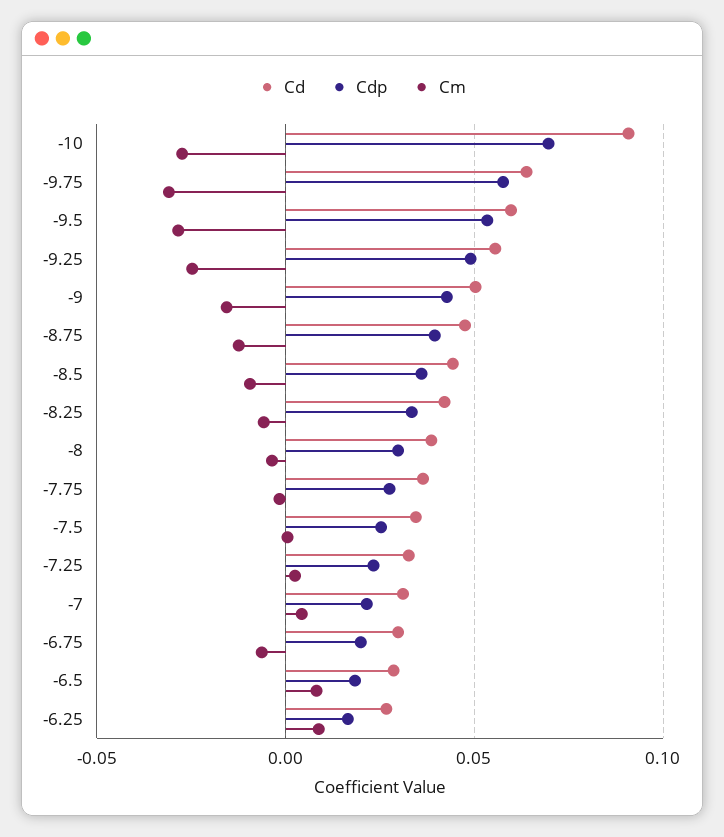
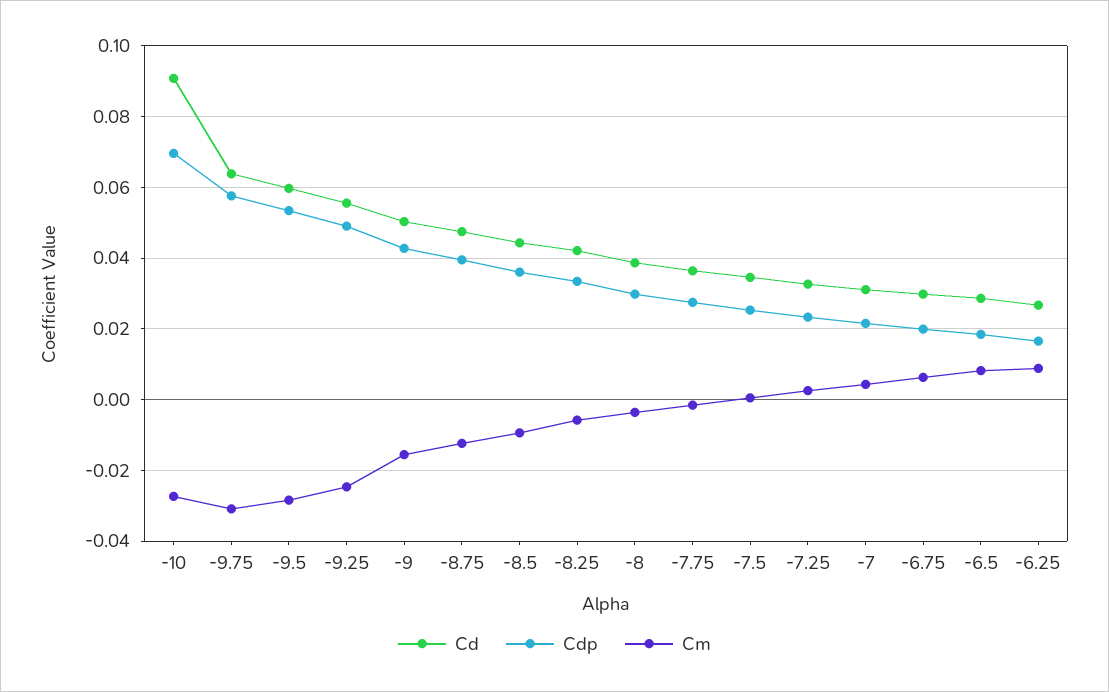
  {
    "Cd": {
      "-10": 0.09,
      "-9.75": 0.064,
      "-9.5": 0.06,
      "-9.25": 0.056,
      "-9": 0.05,
      "-8.75": 0.048,
      "-8.5": 0.044,
      "-8.25": 0.042,
      "-8": 0.038,
      "-7.75": 0.036,
      "-7.5": 0.034,
      "-7.25": 0.032,
      "-7": 0.032,
      "-6.75": 0.03,
      "-6.5": 0.028,
      "-6.25": 0.026
    },
    "Cdp": {
      "-10": 0.07,
      "-9.75": 0.058,
      "-9.5": 0.054,
      "-9.25": 0.05,
      "-9": 0.042,
      "-8.75": 0.04,
      "-8.5": 0.036,
      "-8.25": 0.034,
      "-8": 0.03,
      "-7.75": 0.028,
      "-7.5": 0.026,
      "-7.25": 0.024,
      "-7": 0.022,
      "-6.75": 0.02,
      "-6.5": 0.018,
      "-6.25": 0.016
    },
    "Cm": {
      "-10": -0.028,
      "-9.75": -0.03,
      "-9.5": -0.028,
      "-9.25": -0.024,
      "-9": -0.016,
      "-8.75": -0.012,
      "-8.5": -0.01,
      "-8.25": -0.006,
      "-8": -0.004,
      "-7.75": -0.002,
      "-7.5": 0,
      "-7.25": 0.002,
      "-7": 0.004,
-     "-6.75": -0.005,
+     "-6.75": 0.006,
      "-6.5": 0.008,
      "-6.25": 0.008
    }
  }

